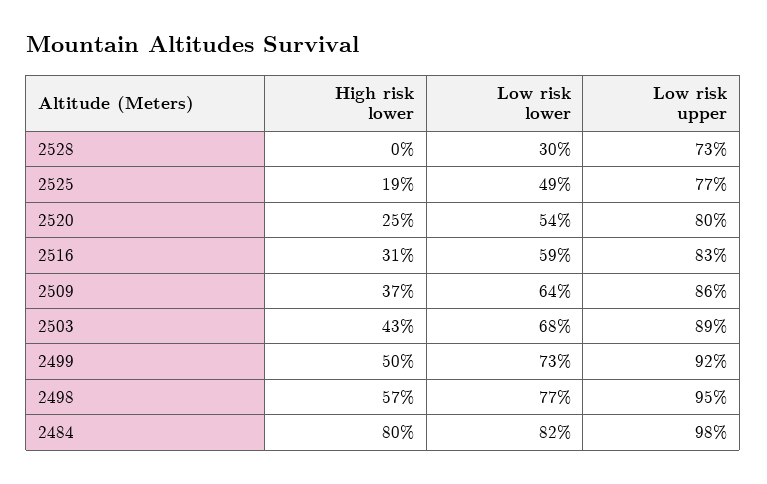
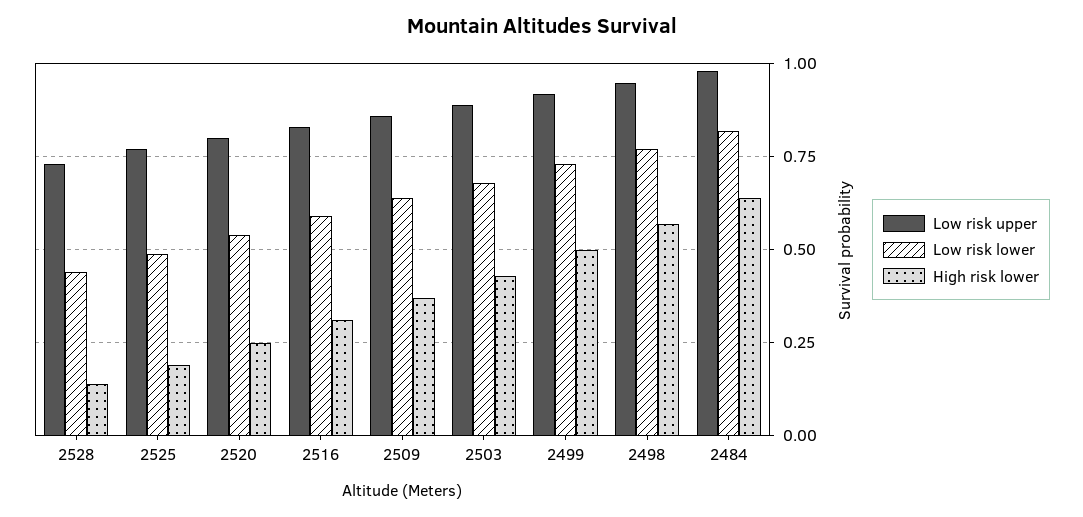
  {
    "High risk lower": {
-     "2528": 0,
+     "2528": 0.15,
      "2525": 0.19,
      "2520": 0.25,
      "2516": 0.31,
      "2509": 0.37,
      "2503": 0.43,
      "2499": 0.5,
      "2498": 0.57,
-     "2484": 0.8
+     "2484": 0.65
    },
    "Low risk lower": {
-     "2528": 0.3,
+     "2528": 0.45,
      "2525": 0.49,
      "2520": 0.54,
      "2516": 0.59,
      "2509": 0.64,
      "2503": 0.68,
      "2499": 0.73,
      "2498": 0.77,
      "2484": 0.82
    },
    "Low risk upper": {
      "2528": 0.73,
      "2525": 0.77,
      "2520": 0.8,
      "2516": 0.83,
      "2509": 0.86,
      "2503": 0.89,
      "2499": 0.92,
      "2498": 0.95,
      "2484": 0.98
    }
  }

